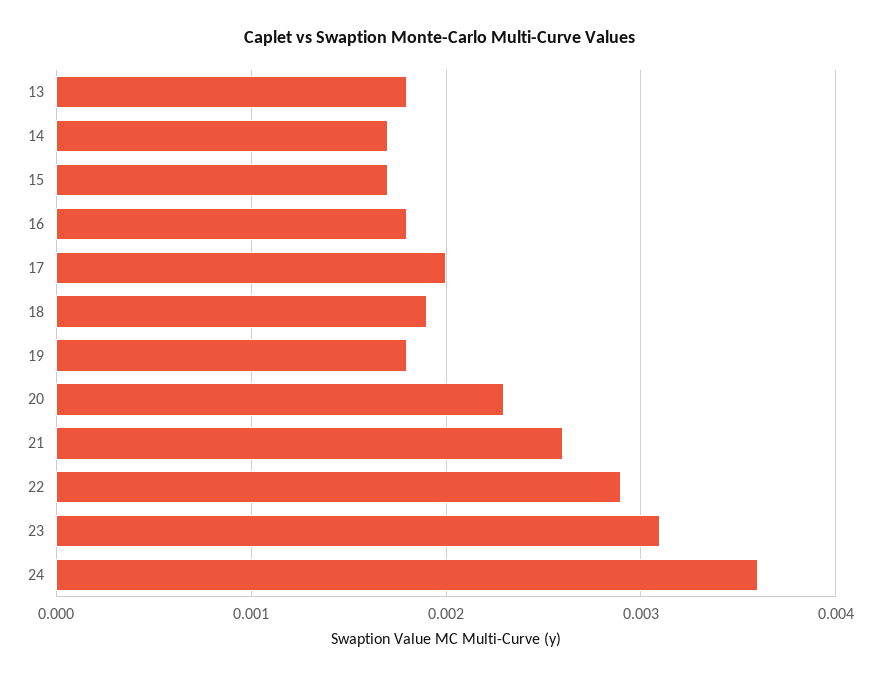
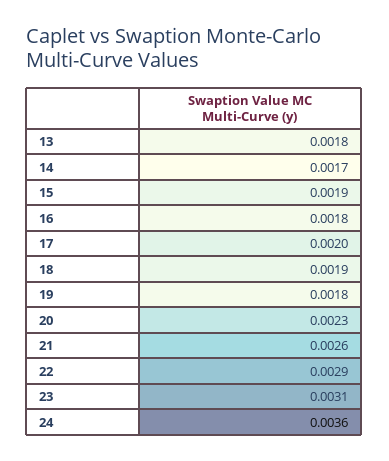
  {
    "13": 0.0018,
    "14": 0.0017,
-   "15": 0.0017,
+   "15": 0.0019,
    "16": 0.0018,
    "17": 0.002,
    "18": 0.0019,
    "19": 0.0018,
    "20": 0.0023,
    "21": 0.0026,
    "22": 0.0029,
    "23": 0.0031,
    "24": 0.0036
  }

